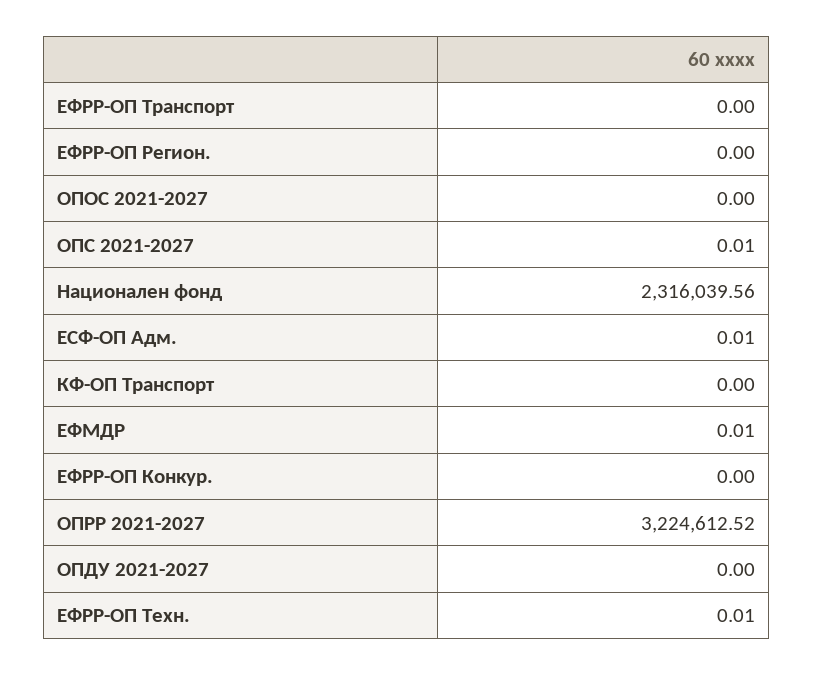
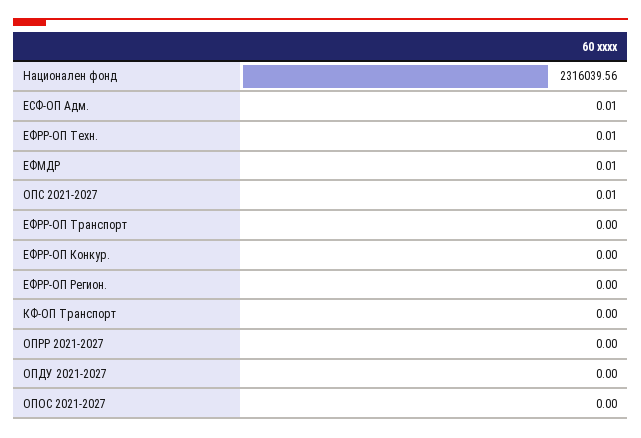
  {
    "ЕФРР-ОП Транспорт": 0,
    "ЕФРР-ОП Регион.": 0,
    "ОПОС 2021-2027": 0,
    "ОПС 2021-2027": 0.01,
    "Национален фонд": 2316039.56,
    "ЕСФ-ОП Адм.": 0.01,
    "КФ-ОП Транспорт": 0,
    "ЕФМДР": 0.01,
    "ЕФРР-ОП Конкур.": 0,
-   "ОПРР 2021-2027": 3224612.52,
+   "ОПРР 2021-2027": 0,
    "ОПДУ 2021-2027": 0,
    "ЕФРР-ОП Техн.": 0.01
  }

